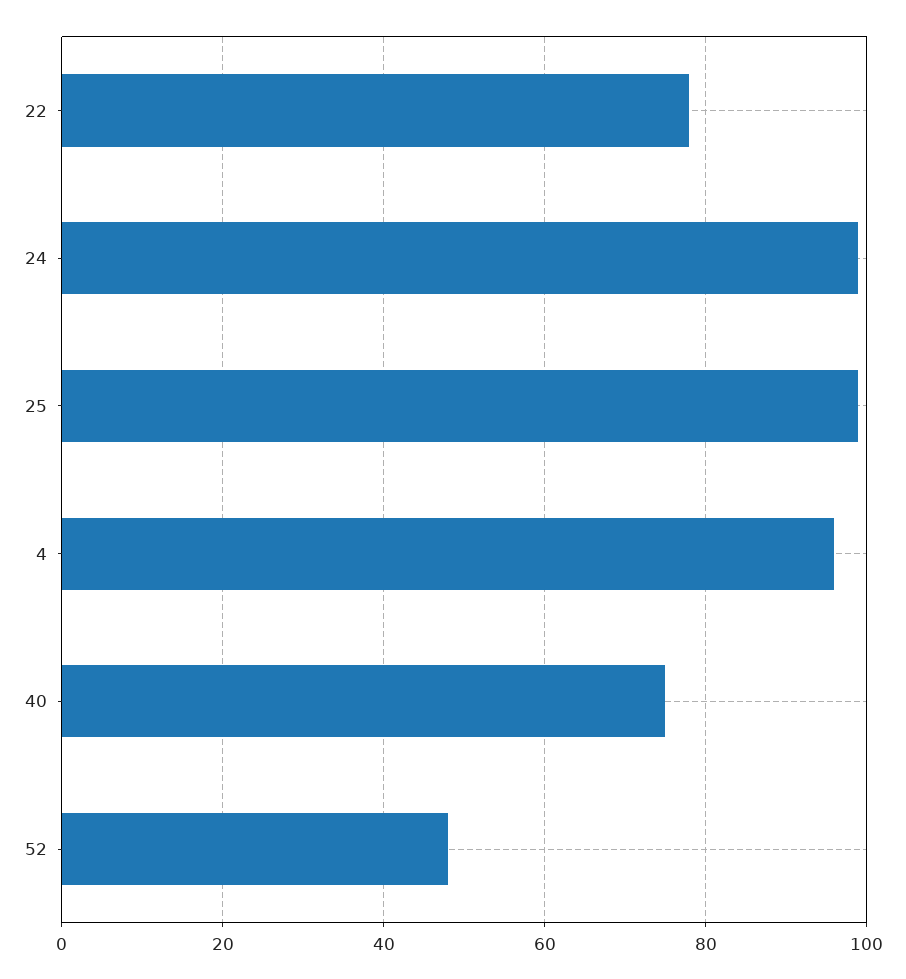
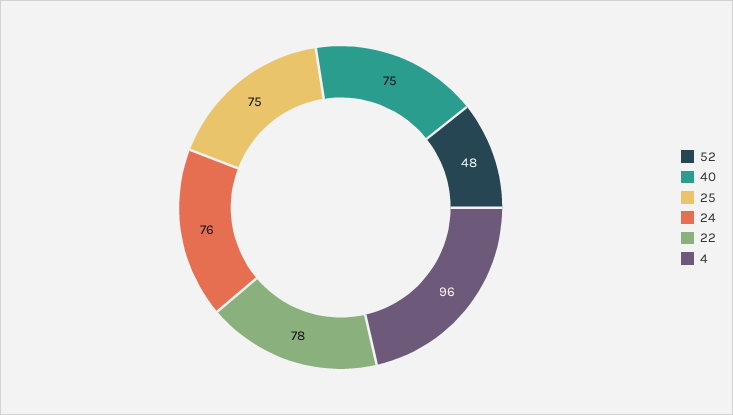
  {
    "22": 78,
-   "24": 100,
+   "24": 76,
-   "25": 100,
+   "25": 75,
    "4": 96,
    "40": 75,
    "52": 48
  }

